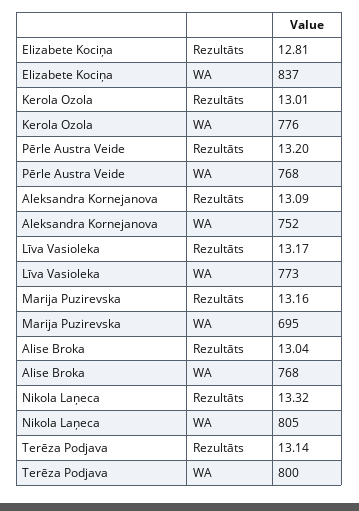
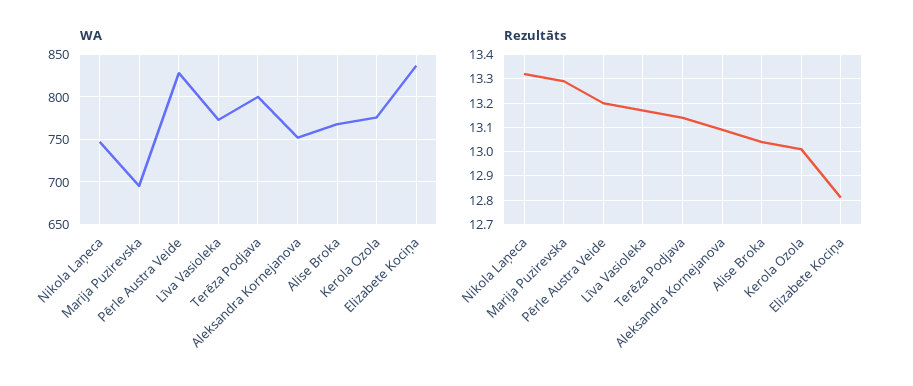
  {
    "Rezultāts": {
      "Elizabete Kociņa": 12.81,
      "Kerola Ozola": 13.01,
      "Pērle Austra Veide": 13.2,
      "Aleksandra Kornejanova": 13.09,
      "Līva Vasioleka": 13.17,
-     "Marija Puzirevska": 13.16,
+     "Marija Puzirevska": 13.3,
      "Alise Broka": 13.04,
      "Nikola Laņeca": 13.32,
      "Terēza Podjava": 13.14
    },
    "WA": {
      "Elizabete Kociņa": 837,
      "Kerola Ozola": 776,
-     "Pērle Austra Veide": 768,
+     "Pērle Austra Veide": 830,
      "Aleksandra Kornejanova": 752,
      "Līva Vasioleka": 773,
      "Marija Puzirevska": 695,
      "Alise Broka": 768,
-     "Nikola Laņeca": 805,
+     "Nikola Laņeca": 750,
      "Terēza Podjava": 800
    }
  }

